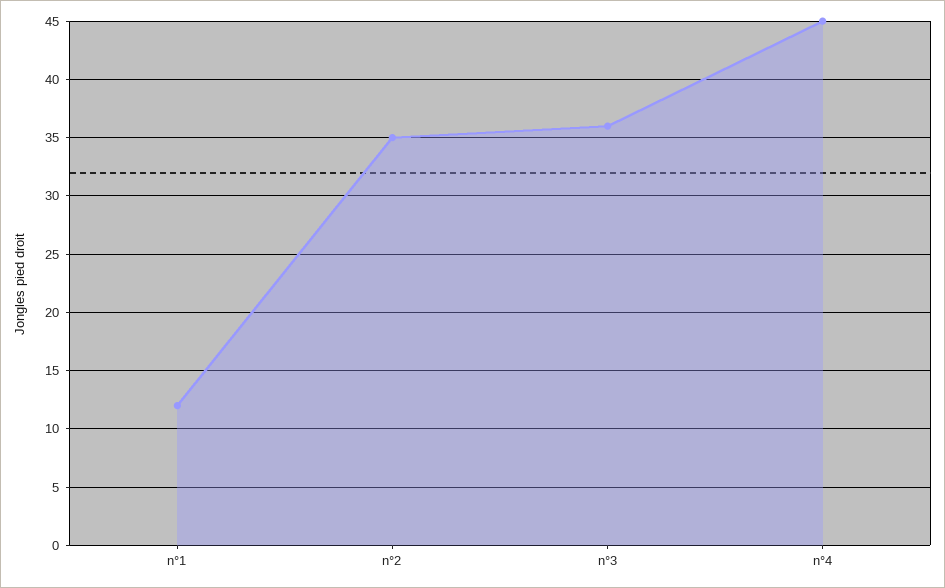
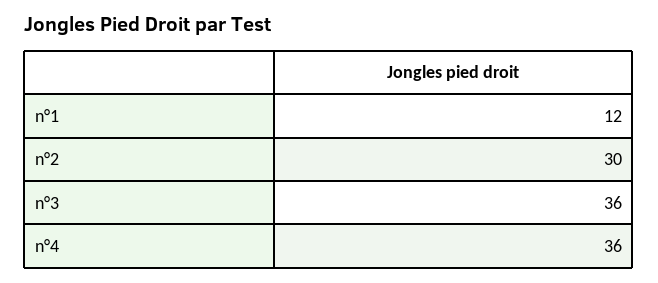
  {
    "n°1": 12,
-   "n°2": 35,
+   "n°2": 30,
    "n°3": 36,
-   "n°4": 45
+   "n°4": 36
  }

